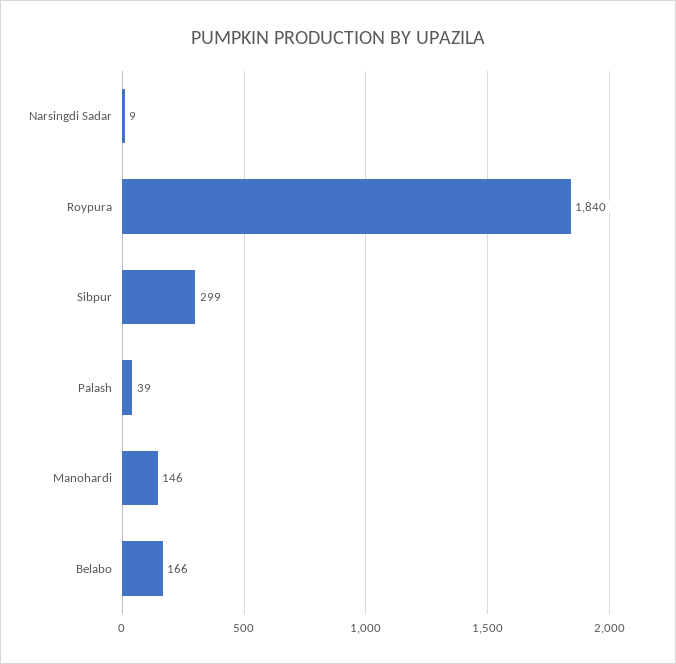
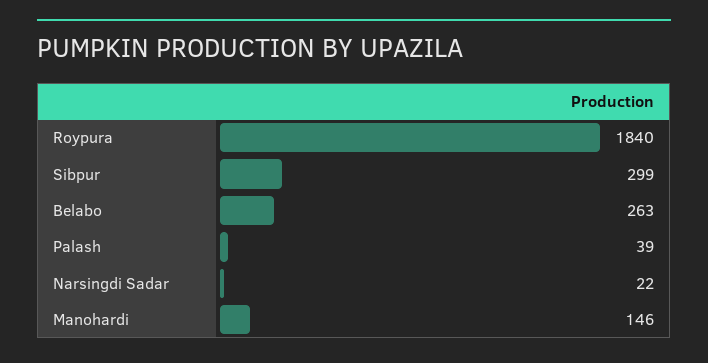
  {
-   "Narsingdi Sadar": 9,
+   "Narsingdi Sadar": 22,
    "Roypura": 1840,
    "Sibpur": 299,
    "Palash": 39,
    "Manohardi": 146,
-   "Belabo": 166
+   "Belabo": 263
  }

